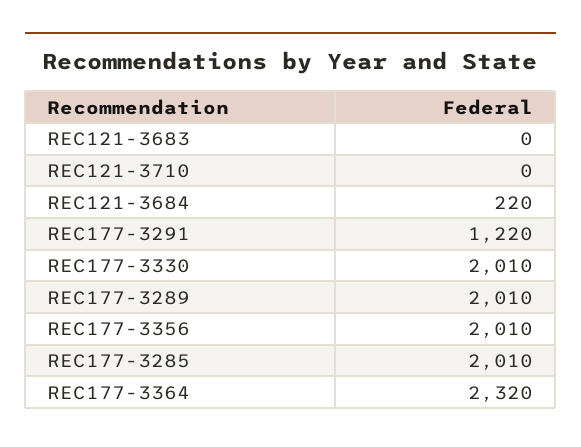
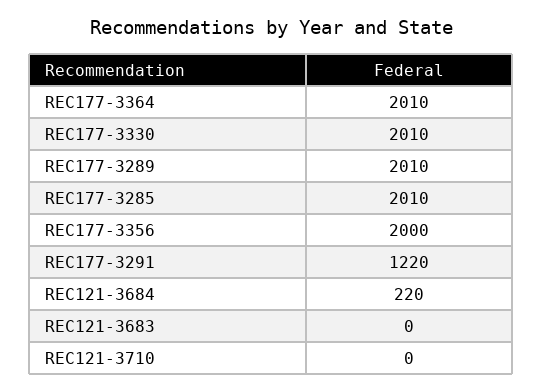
  {
    "REC121-3683": 0,
    "REC121-3710": 0,
    "REC121-3684": 220,
    "REC177-3291": 1220,
    "REC177-3330": 2010,
    "REC177-3289": 2010,
-   "REC177-3356": 2010,
+   "REC177-3356": 2000,
    "REC177-3285": 2010,
-   "REC177-3364": 2320
+   "REC177-3364": 2010
  }

